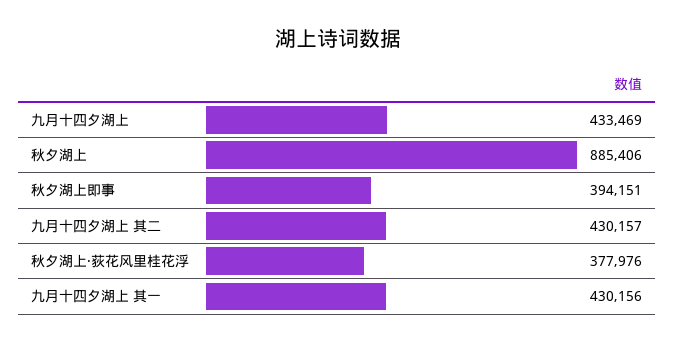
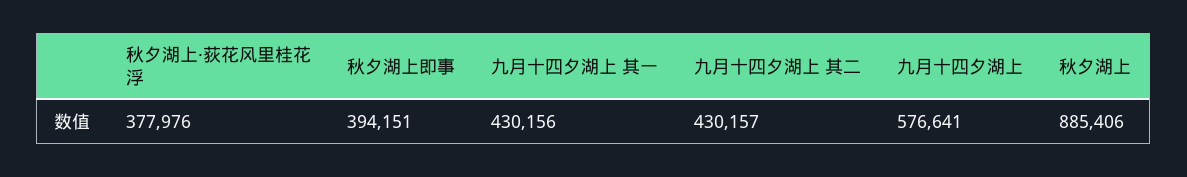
  {
-   "九月十四夕湖上": 433469,
+   "九月十四夕湖上": 576641,
    "秋夕湖上": 885406,
    "秋夕湖上即事": 394151,
    "九月十四夕湖上 其二": 430157,
    "秋夕湖上·荻花风里桂花浮": 377976,
    "九月十四夕湖上 其一": 430156
  }

